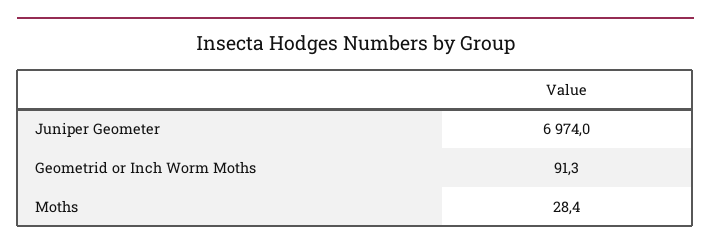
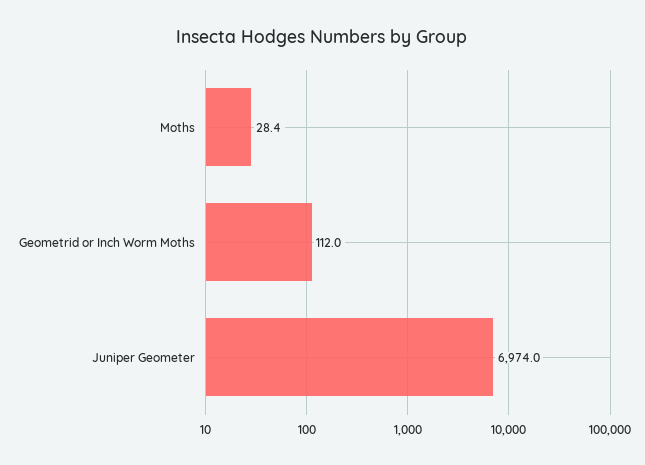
  {
    "Juniper Geometer": 6974,
-   "Geometrid or Inch Worm Moths": 91.3,
+   "Geometrid or Inch Worm Moths": 112,
    "Moths": 28.4
  }

